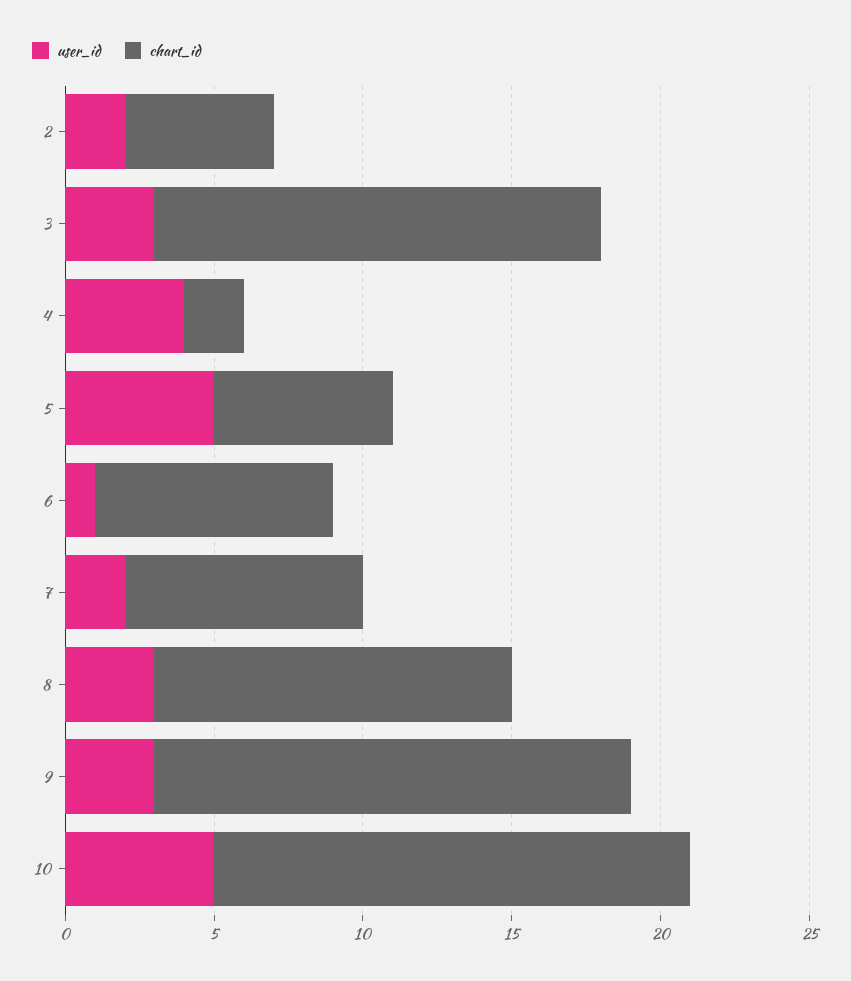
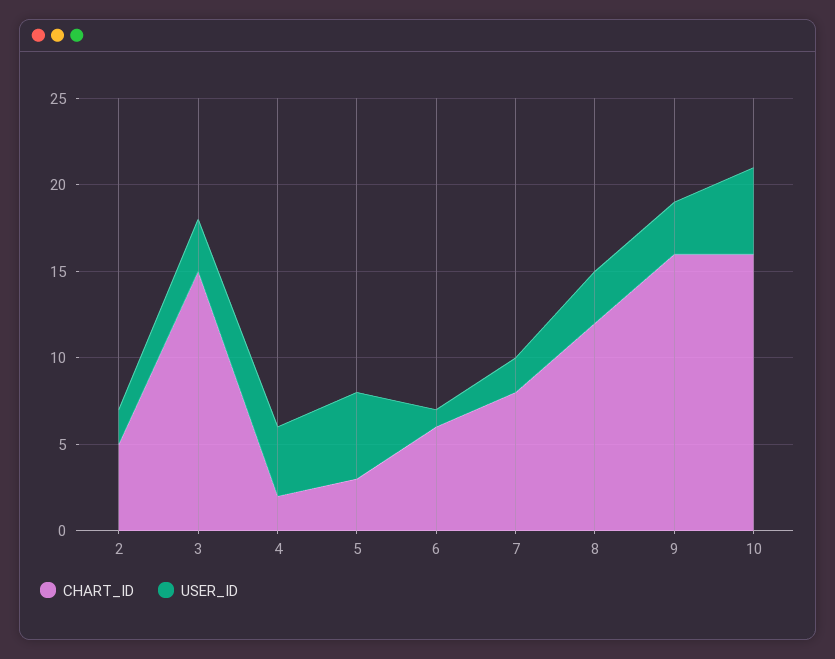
  {
    "user_id": {
      "2": 2,
      "3": 3,
      "4": 4,
      "5": 5,
      "6": 1,
      "7": 2,
      "8": 3,
      "9": 3,
      "10": 5
    },
    "chart_id": {
      "2": 5,
      "3": 15,
      "4": 2,
-     "5": 6,
+     "5": 3,
-     "6": 8,
+     "6": 6,
      "7": 8,
      "8": 12,
      "9": 16,
      "10": 16
    }
  }

